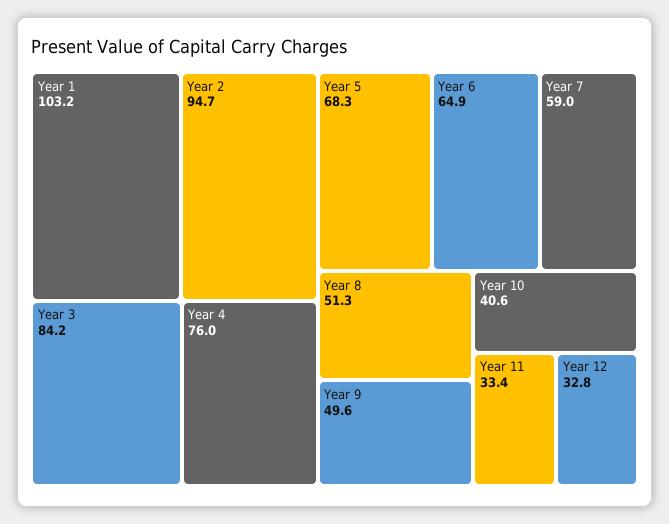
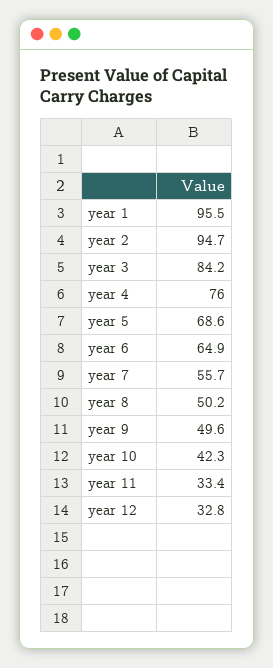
  {
-   "Year 1": 103.2,
+   "Year 1": 95.5,
    "Year 2": 94.7,
    "Year 3": 84.2,
    "Year 4": 76,
-   "Year 5": 68.3,
+   "Year 5": 68.6,
    "Year 6": 64.9,
-   "Year 7": 59,
+   "Year 7": 55.7,
-   "Year 8": 51.3,
+   "Year 8": 50.2,
    "Year 9": 49.6,
-   "Year 10": 40.6,
+   "Year 10": 42.3,
    "Year 11": 33.4,
    "Year 12": 32.8
  }

